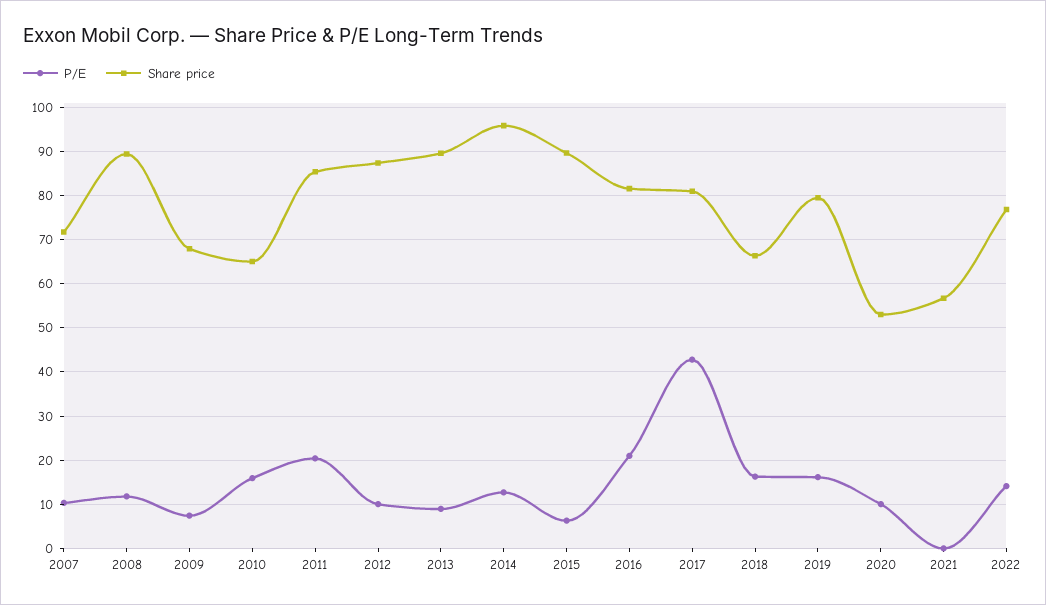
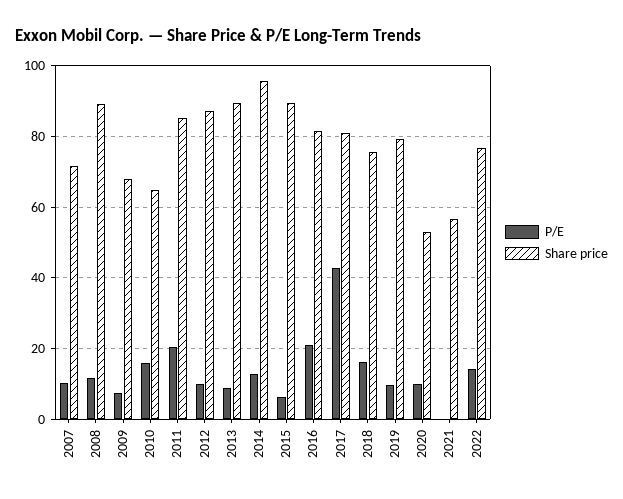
  {
    "P/E": {
      "2007": 10,
      "2008": 12,
      "2009": 8,
      "2010": 16,
      "2011": 20,
      "2012": 10,
      "2013": 8,
      "2014": 12,
      "2015": 6,
      "2016": 20,
      "2017": 42,
      "2018": 16,
-     "2019": 16,
+     "2019": 10,
      "2020": 10,
      "2021": 0,
      "2022": 14
    },
    "Share price": {
      "2007": 72,
      "2008": 90,
      "2009": 68,
      "2010": 66,
      "2011": 86,
      "2012": 88,
      "2013": 90,
      "2014": 96,
      "2015": 90,
      "2016": 82,
      "2017": 80,
-     "2018": 66,
+     "2018": 76,
      "2019": 80,
      "2020": 54,
      "2021": 56,
      "2022": 76
    }
  }

